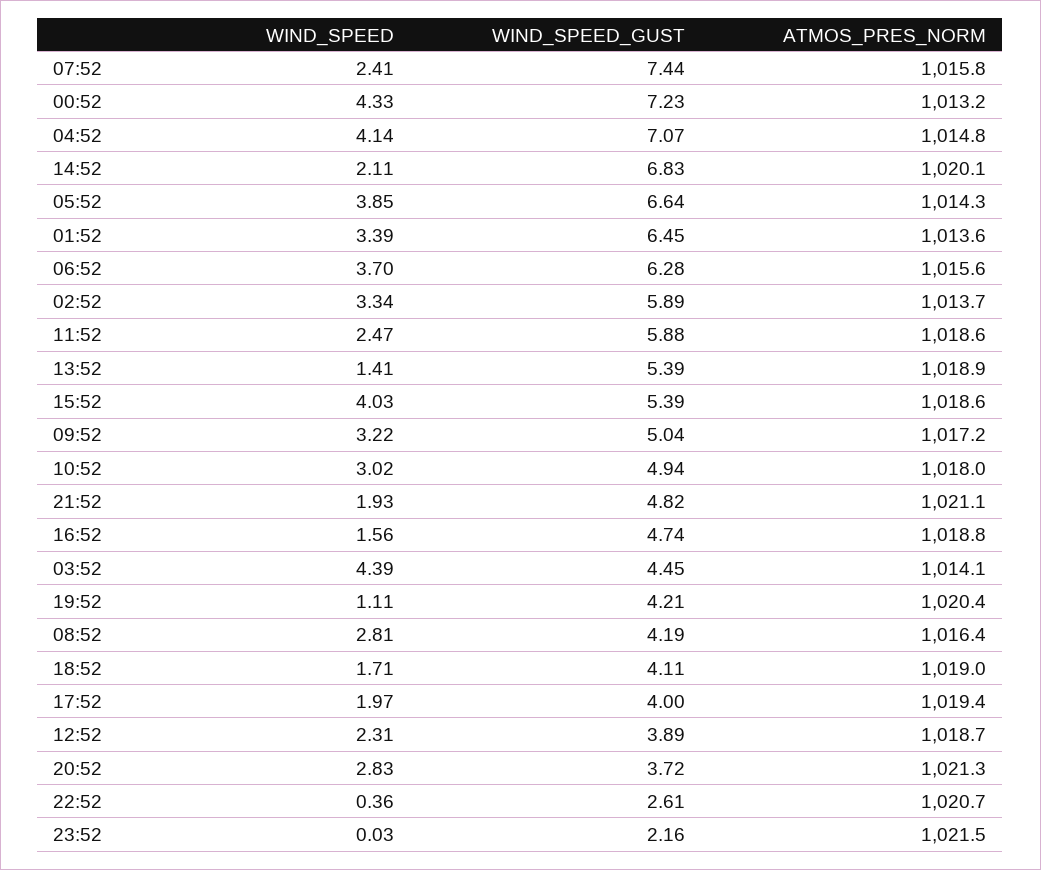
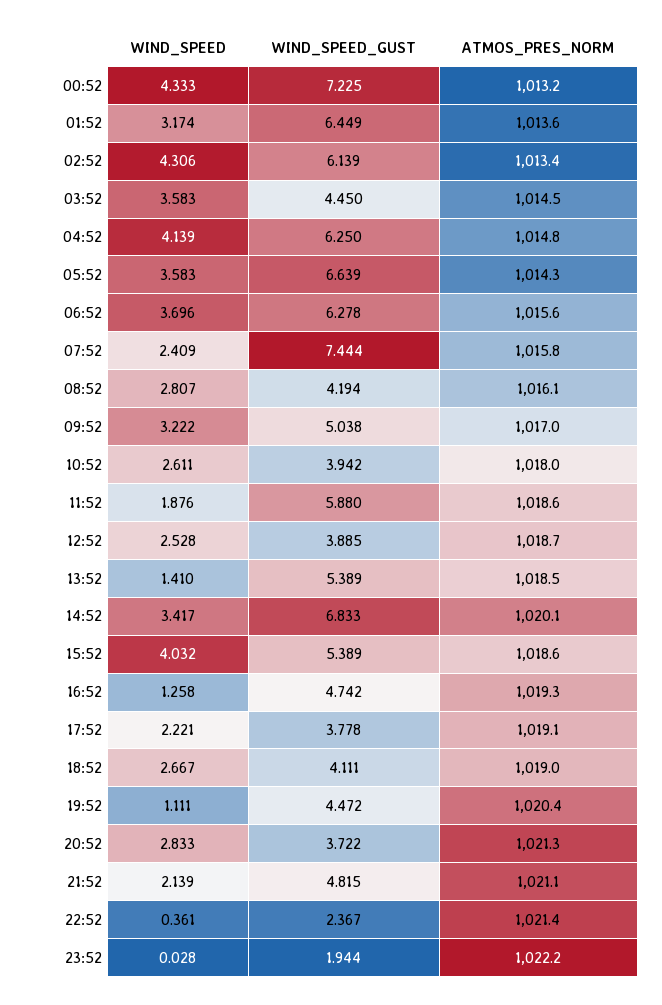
  {
    "WIND_SPEED": {
      "07:52": 2.409,
      "00:52": 4.333,
      "04:52": 4.139,
-     "14:52": 2.11,
+     "14:52": 3.417,
-     "05:52": 3.85,
+     "05:52": 3.583,
-     "01:52": 3.39,
+     "01:52": 3.174,
      "06:52": 3.696,
-     "02:52": 3.34,
+     "02:52": 4.306,
-     "11:52": 2.47,
+     "11:52": 1.876,
      "13:52": 1.41,
      "15:52": 4.032,
      "09:52": 3.222,
-     "10:52": 3.02,
+     "10:52": 2.611,
-     "21:52": 1.93,
+     "21:52": 2.139,
-     "16:52": 1.56,
+     "16:52": 1.258,
-     "03:52": 4.39,
+     "03:52": 3.583,
      "19:52": 1.111,
      "08:52": 2.807,
-     "18:52": 1.71,
+     "18:52": 2.667,
-     "17:52": 1.97,
+     "17:52": 2.221,
-     "12:52": 2.31,
+     "12:52": 2.528,
      "20:52": 2.833,
      "22:52": 0.361,
      "23:52": 0.028
    },
    "WIND_SPEED_GUST": {
      "07:52": 7.444,
      "00:52": 7.225,
-     "04:52": 7.07,
+     "04:52": 6.25,
      "14:52": 6.833,
      "05:52": 6.639,
      "01:52": 6.449,
      "06:52": 6.278,
-     "02:52": 5.89,
+     "02:52": 6.139,
      "11:52": 5.88,
      "13:52": 5.389,
      "15:52": 5.389,
      "09:52": 5.038,
-     "10:52": 4.94,
+     "10:52": 3.942,
      "21:52": 4.815,
      "16:52": 4.742,
      "03:52": 4.45,
-     "19:52": 4.21,
+     "19:52": 4.472,
      "08:52": 4.194,
      "18:52": 4.111,
-     "17:52": 4,
+     "17:52": 3.778,
      "12:52": 3.885,
      "20:52": 3.722,
-     "22:52": 2.61,
+     "22:52": 2.367,
-     "23:52": 2.16
+     "23:52": 1.944
    },
    "ATMOS_PRES_NORM": {
      "07:52": 1015.8,
      "00:52": 1013.2,
      "04:52": 1014.8,
      "14:52": 1020.1,
      "05:52": 1014.3,
      "01:52": 1013.6,
      "06:52": 1015.6,
-     "02:52": 1013.7,
+     "02:52": 1013.4,
      "11:52": 1018.6,
-     "13:52": 1018.9,
+     "13:52": 1018.5,
      "15:52": 1018.6,
-     "09:52": 1017.2,
+     "09:52": 1017,
      "10:52": 1018,
      "21:52": 1021.1,
-     "16:52": 1018.8,
+     "16:52": 1019.3,
-     "03:52": 1014.1,
+     "03:52": 1014.5,
      "19:52": 1020.4,
-     "08:52": 1016.4,
+     "08:52": 1016.1,
      "18:52": 1019,
-     "17:52": 1019.4,
+     "17:52": 1019.1,
      "12:52": 1018.7,
      "20:52": 1021.3,
-     "22:52": 1020.7,
+     "22:52": 1021.4,
-     "23:52": 1021.5
+     "23:52": 1022.2
    }
  }

